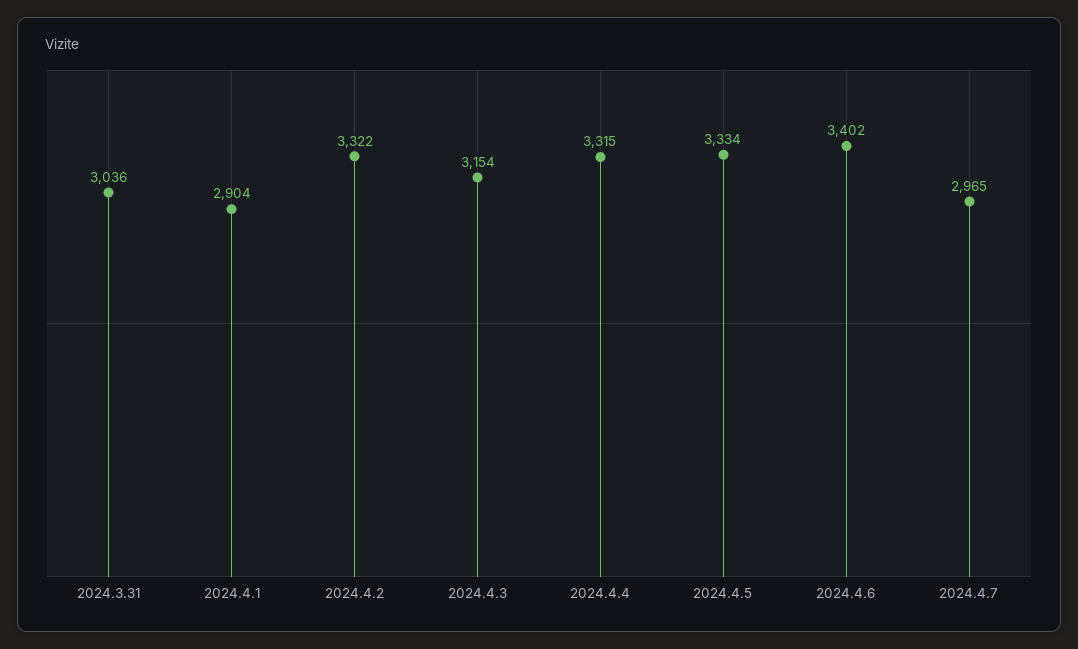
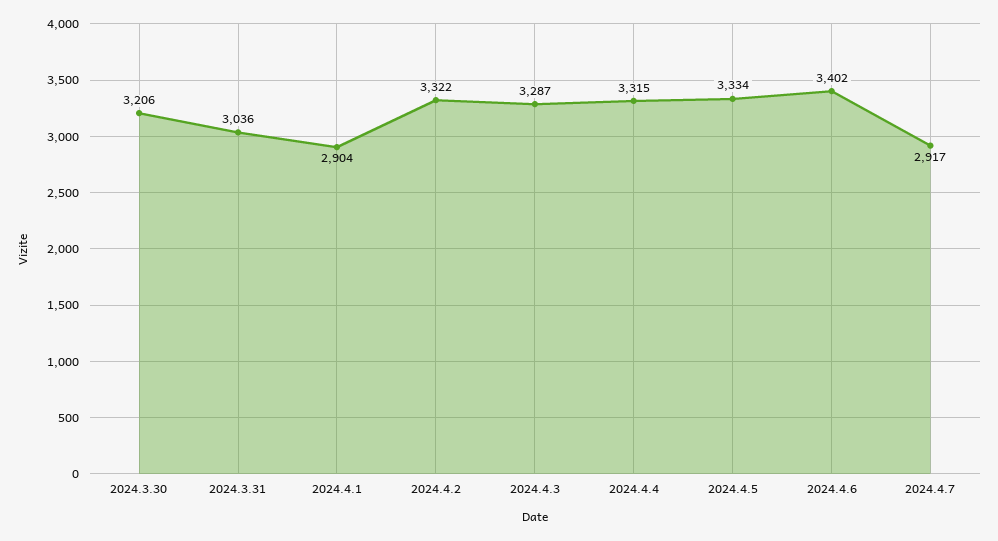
  {
    "2024.3.31": 3036,
    "2024.4.1": 2904,
    "2024.4.2": 3322,
-   "2024.4.3": 3154,
+   "2024.4.3": 3287,
    "2024.4.4": 3315,
    "2024.4.5": 3334,
    "2024.4.6": 3402,
-   "2024.4.7": 2965
+   "2024.4.7": 2917,
+   "2024.3.30": 3206
  }

